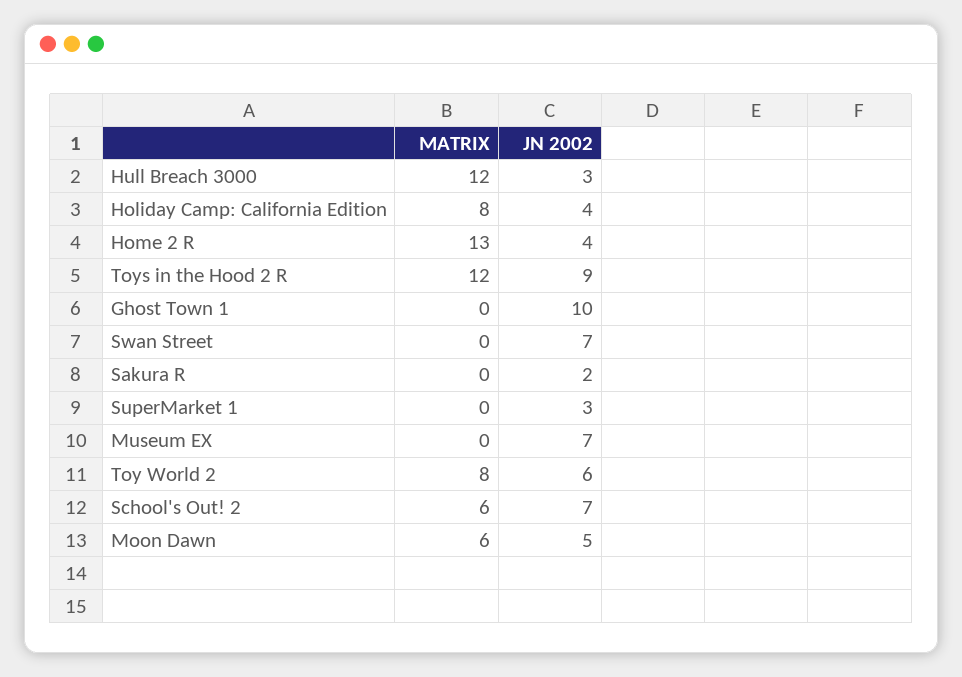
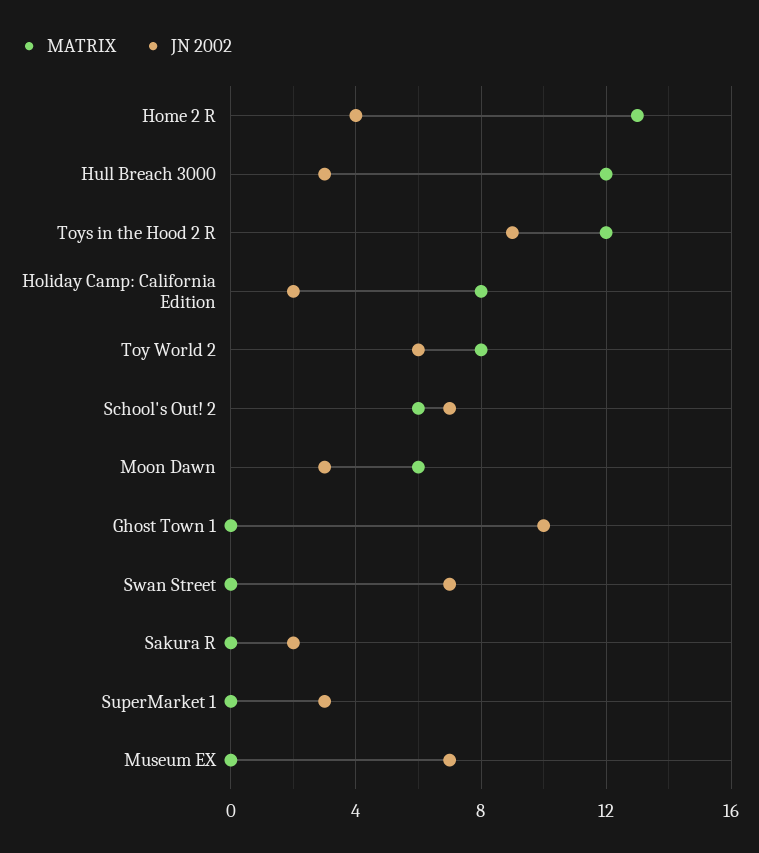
  {
    "MATRIX": {
      "Hull Breach 3000": 12,
      "Holiday Camp: California Edition": 8,
      "Home 2 R": 13,
      "Toys in the Hood 2 R": 12,
      "Ghost Town 1": 0,
      "Swan Street": 0,
      "Sakura R": 0,
      "SuperMarket 1": 0,
      "Museum EX": 0,
      "Toy World 2": 8,
      "School's Out! 2": 6,
      "Moon Dawn": 6
    },
    "JN 2002": {
      "Hull Breach 3000": 3,
-     "Holiday Camp: California Edition": 4,
+     "Holiday Camp: California Edition": 2,
      "Home 2 R": 4,
      "Toys in the Hood 2 R": 9,
      "Ghost Town 1": 10,
      "Swan Street": 7,
      "Sakura R": 2,
      "SuperMarket 1": 3,
      "Museum EX": 7,
      "Toy World 2": 6,
      "School's Out! 2": 7,
-     "Moon Dawn": 5
+     "Moon Dawn": 3
    }
  }

